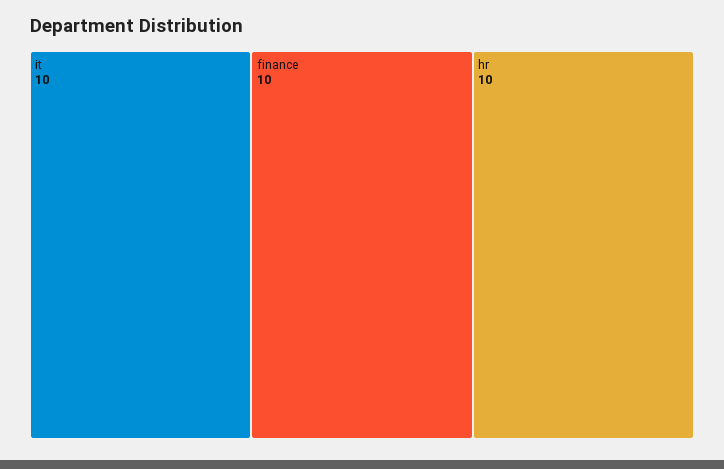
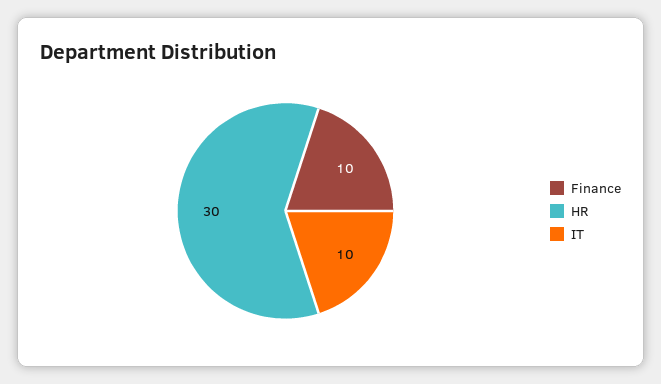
  {
    "it": 10,
    "finance": 10,
-   "hr": 10
+   "hr": 30
  }

